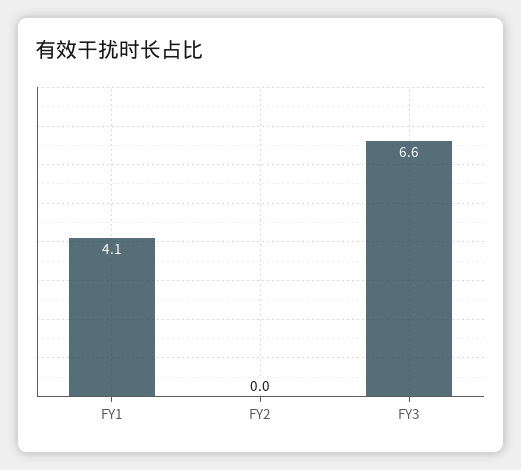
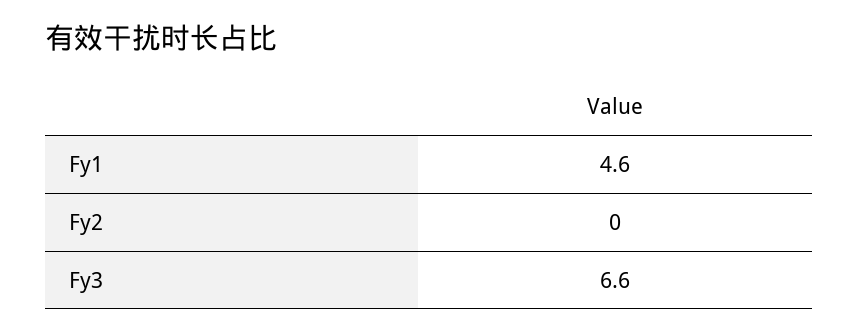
  {
-   "FY1": 4.1,
+   "FY1": 4.6,
    "FY2": 0,
    "FY3": 6.6
  }

